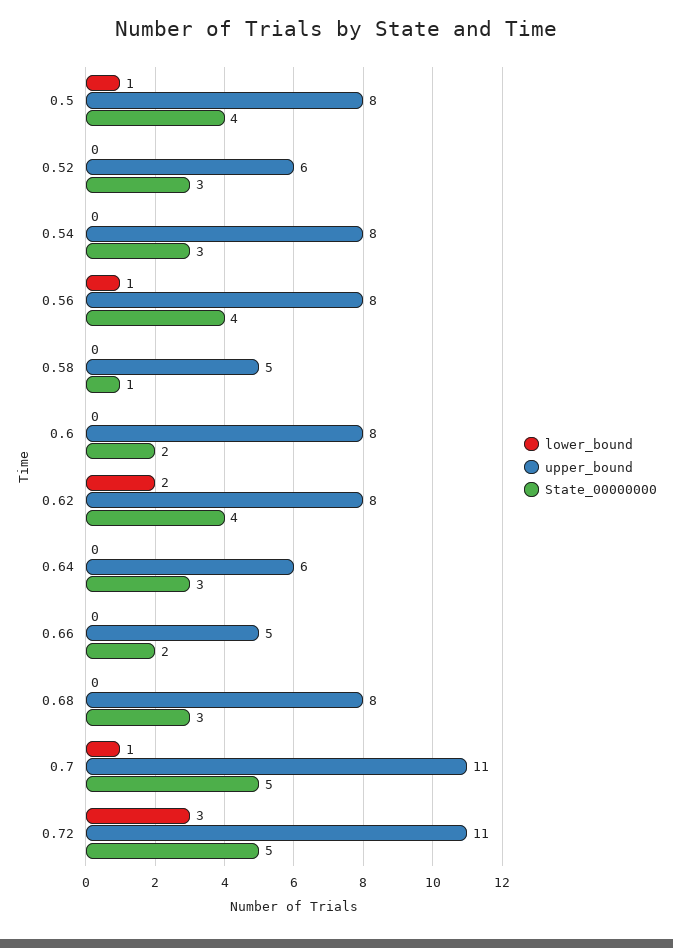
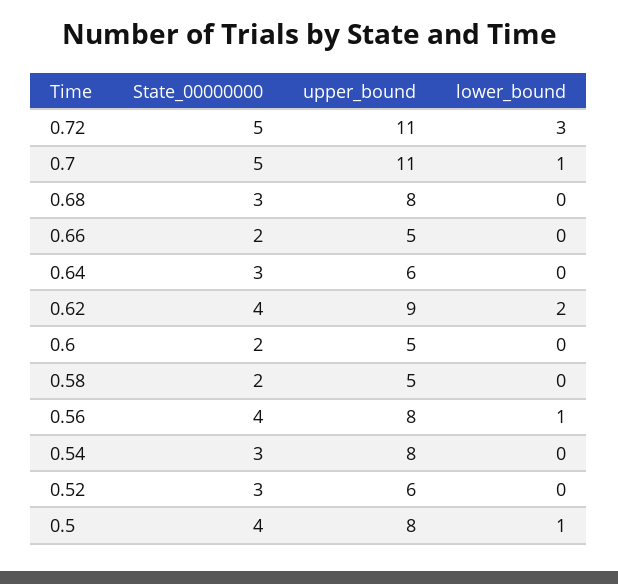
  {
    "lower_bound": {
      "0.5": 1,
      "0.52": 0,
      "0.54": 0,
      "0.56": 1,
      "0.58": 0,
      "0.6": 0,
      "0.62": 2,
      "0.64": 0,
      "0.66": 0,
      "0.68": 0,
      "0.7": 1,
      "0.72": 3
    },
    "upper_bound": {
      "0.5": 8,
      "0.52": 6,
      "0.54": 8,
      "0.56": 8,
      "0.58": 5,
-     "0.6": 8,
+     "0.6": 5,
-     "0.62": 8,
+     "0.62": 9,
      "0.64": 6,
      "0.66": 5,
      "0.68": 8,
      "0.7": 11,
      "0.72": 11
    },
    "State_00000000": {
      "0.5": 4,
      "0.52": 3,
      "0.54": 3,
      "0.56": 4,
-     "0.58": 1,
+     "0.58": 2,
      "0.6": 2,
      "0.62": 4,
      "0.64": 3,
      "0.66": 2,
      "0.68": 3,
      "0.7": 5,
      "0.72": 5
    }
  }

